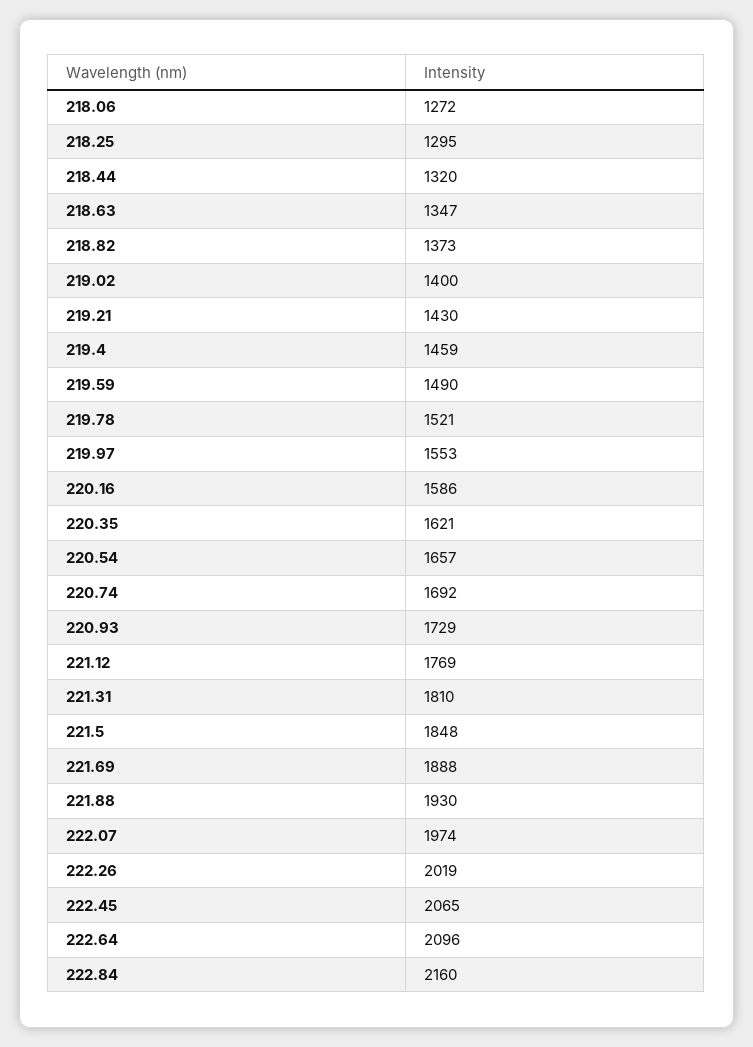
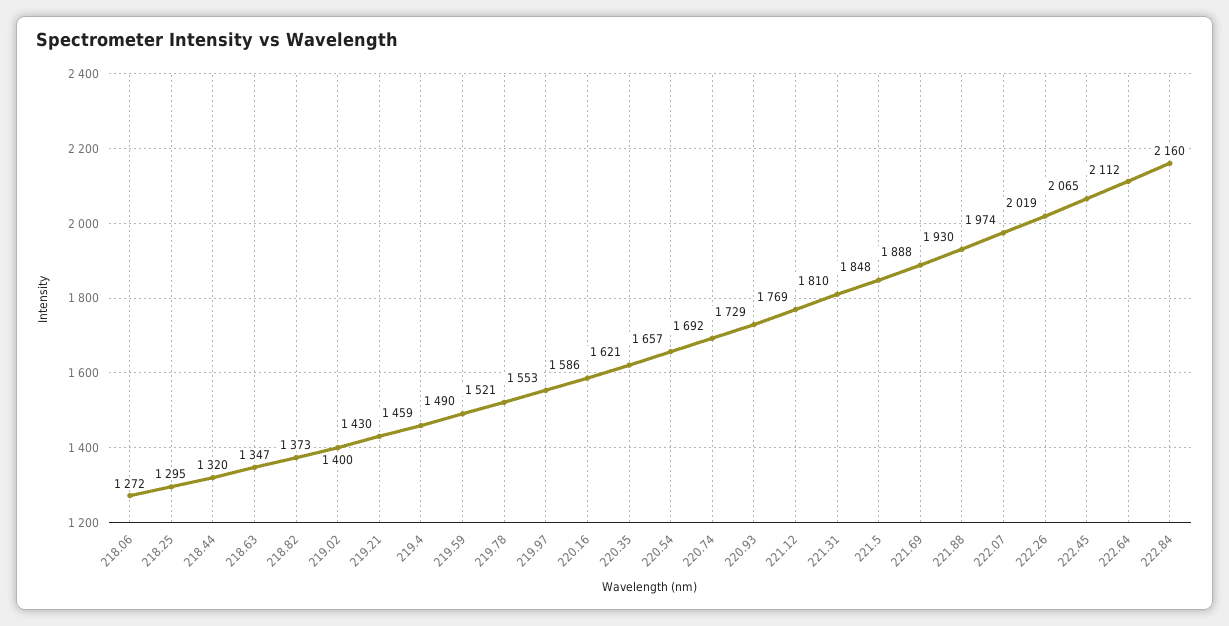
  {
    "218.06": 1272,
    "218.25": 1295,
    "218.44": 1320,
    "218.63": 1347,
    "218.82": 1373,
    "219.02": 1400,
    "219.21": 1430,
    "219.4": 1459,
    "219.59": 1490,
    "219.78": 1521,
    "219.97": 1553,
    "220.16": 1586,
    "220.35": 1621,
    "220.54": 1657,
    "220.74": 1692,
    "220.93": 1729,
    "221.12": 1769,
    "221.31": 1810,
    "221.5": 1848,
    "221.69": 1888,
    "221.88": 1930,
    "222.07": 1974,
    "222.26": 2019,
    "222.45": 2065,
-   "222.64": 2096,
+   "222.64": 2112,
    "222.84": 2160
  }

